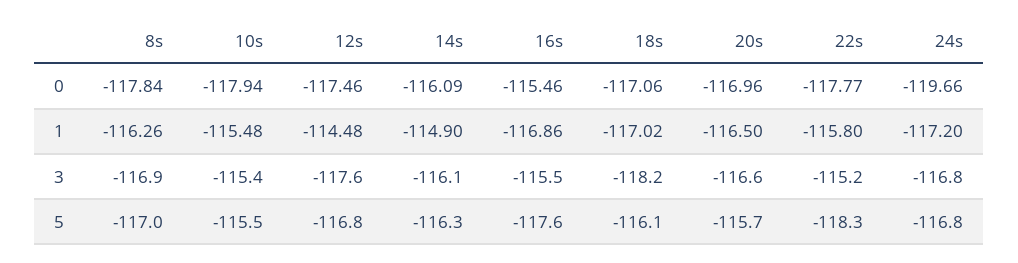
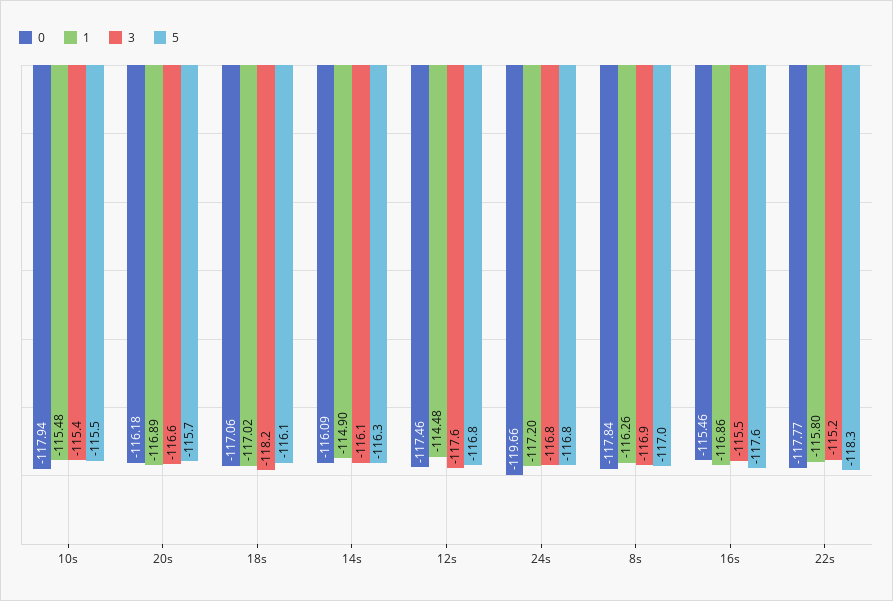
  {
    "0": {
      "8s": -117.84,
      "10s": -117.94,
      "12s": -117.46,
      "14s": -116.09,
      "16s": -115.46,
      "18s": -117.06,
-     "20s": -116.96,
+     "20s": -116.18,
      "22s": -117.77,
      "24s": -119.66
    },
    "1": {
      "8s": -116.26,
      "10s": -115.48,
      "12s": -114.48,
      "14s": -114.9,
      "16s": -116.86,
      "18s": -117.02,
-     "20s": -116.5,
+     "20s": -116.89,
      "22s": -115.8,
      "24s": -117.2
    },
    "3": {
      "8s": -116.9,
      "10s": -115.4,
      "12s": -117.6,
      "14s": -116.1,
      "16s": -115.5,
      "18s": -118.2,
      "20s": -116.6,
      "22s": -115.2,
      "24s": -116.8
    },
    "5": {
      "8s": -117,
      "10s": -115.5,
      "12s": -116.8,
      "14s": -116.3,
      "16s": -117.6,
      "18s": -116.1,
      "20s": -115.7,
      "22s": -118.3,
      "24s": -116.8
    }
  }

